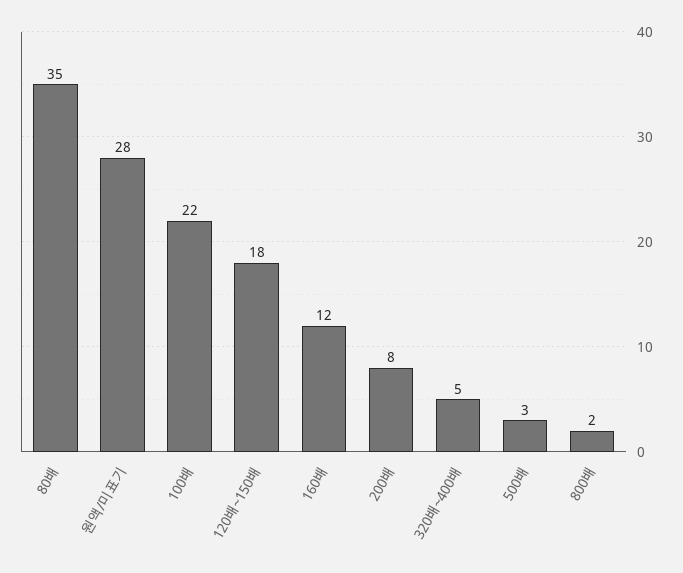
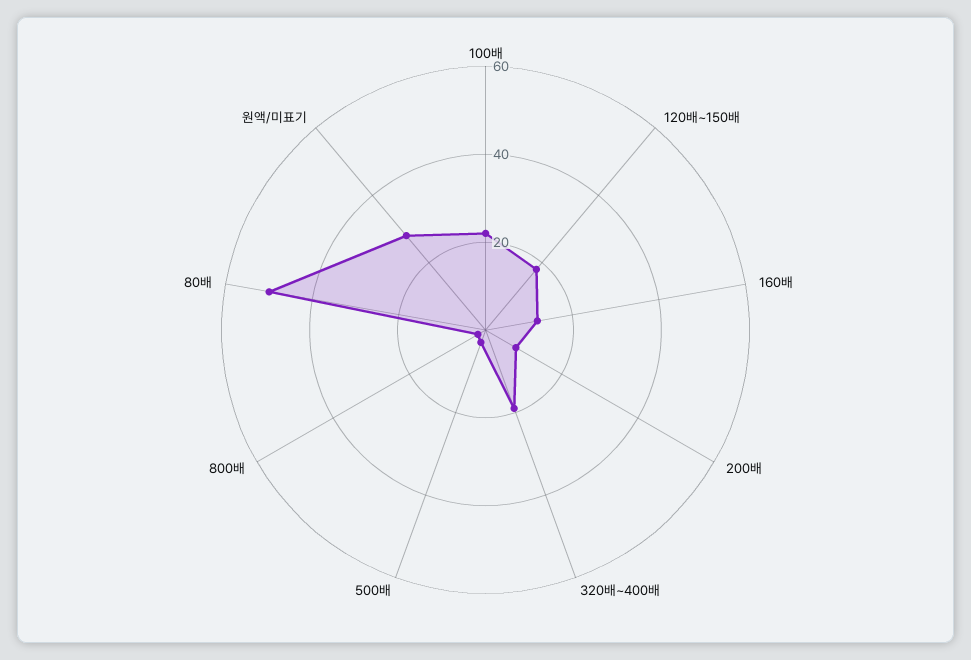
  {
-   "80배": 35,
+   "80배": 50,
    "원액/미표기": 28,
    "100배": 22,
    "120배~150배": 18,
    "160배": 12,
    "200배": 8,
-   "320배~400배": 5,
+   "320배~400배": 20,
    "500배": 3,
    "800배": 2
  }

